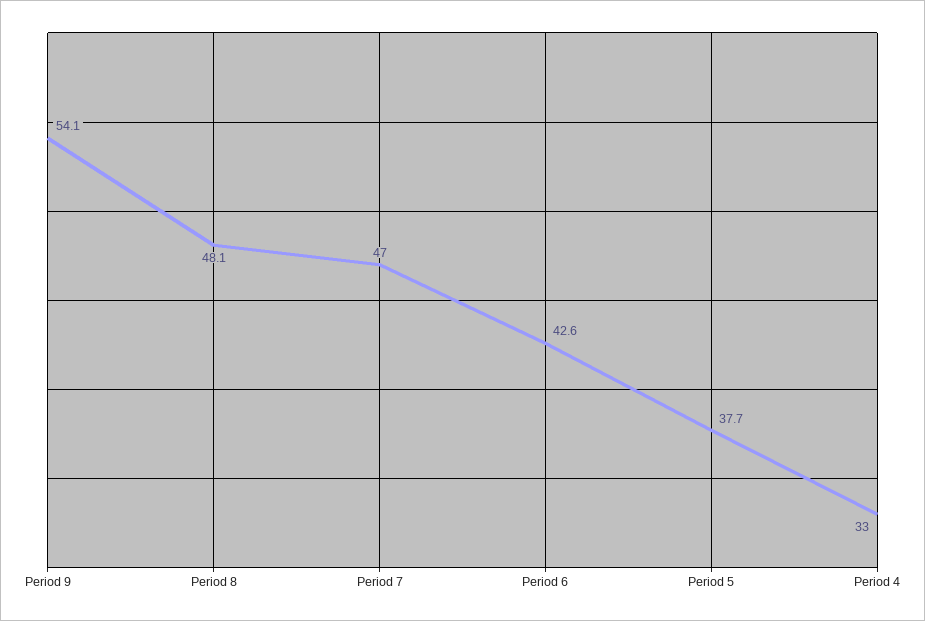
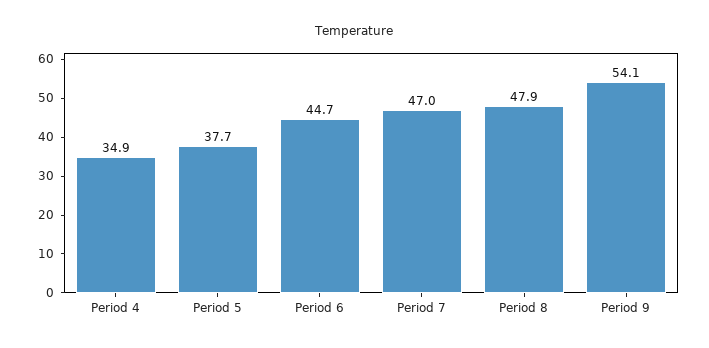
  {
    "Period 9": 54.1,
-   "Period 8": 48.1,
+   "Period 8": 47.9,
    "Period 7": 47,
-   "Period 6": 42.6,
+   "Period 6": 44.7,
    "Period 5": 37.7,
-   "Period 4": 33
+   "Period 4": 34.9
  }

